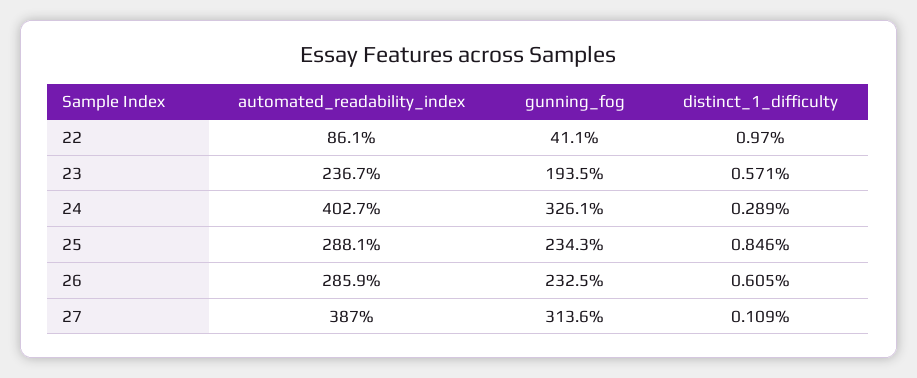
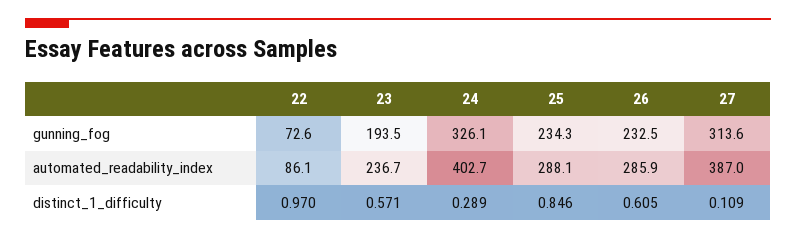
  {
    "automated_readability_index": {
      "22": 86.1,
      "23": 236.7,
      "24": 402.7,
      "25": 288.1,
      "26": 285.9,
      "27": 387
    },
    "gunning_fog": {
-     "22": 41.1,
+     "22": 72.6,
      "23": 193.5,
      "24": 326.1,
      "25": 234.3,
      "26": 232.5,
      "27": 313.6
    },
    "distinct_1_difficulty": {
      "22": 0.97,
      "23": 0.571,
      "24": 0.289,
      "25": 0.846,
      "26": 0.605,
      "27": 0.109
    }
  }

